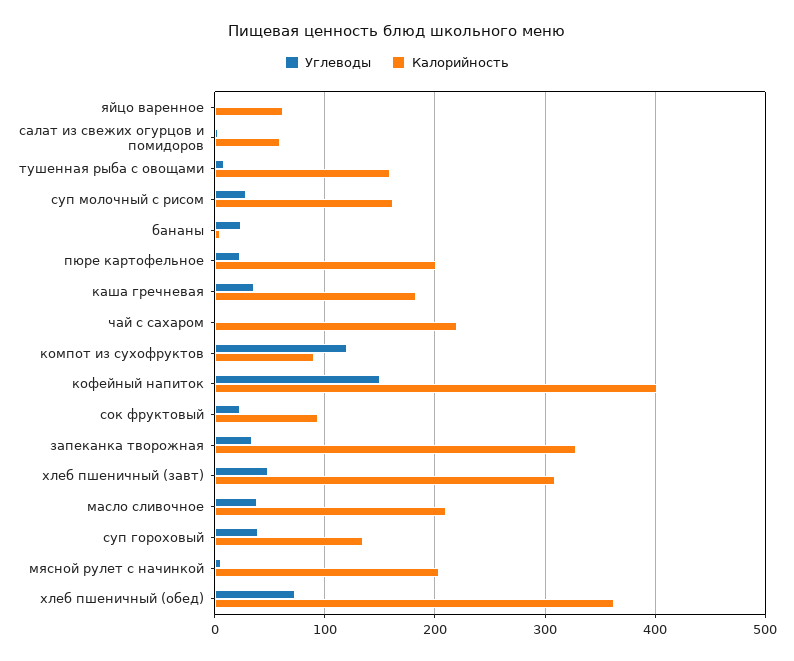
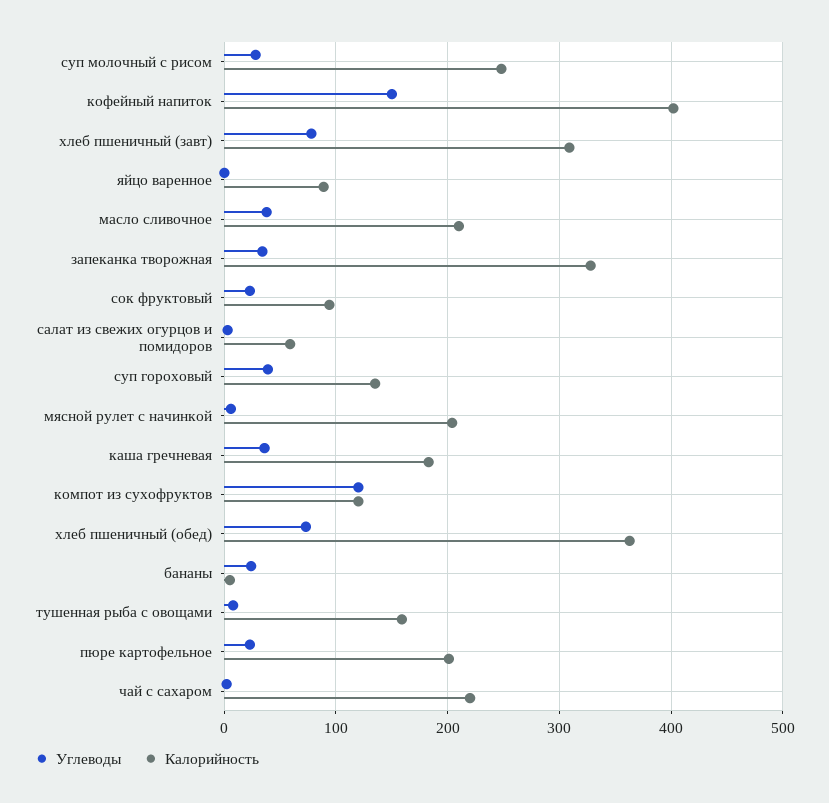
  {
    "Углеводы": {
      "яйцо варенное": 0,
      "салат из свежих огурцов и помидоров": 0,
      "тушенная рыба с овощами": 10,
      "суп молочный с рисом": 30,
      "бананы": 20,
      "пюре картофельное": 20,
      "каша гречневая": 40,
      "чай с сахаром": 0,
      "компот из сухофруктов": 120,
      "кофейный напиток": 150,
      "сок фруктовый": 20,
      "запеканка творожная": 30,
-     "хлеб пшеничный (завт)": 50,
+     "хлеб пшеничный (завт)": 80,
      "масло сливочное": 40,
      "суп гороховый": 40,
      "мясной рулет с начинкой": 10,
      "хлеб пшеничный (обед)": 70
    },
    "Калорийность": {
-     "яйцо варенное": 60,
+     "яйцо варенное": 90,
      "салат из свежих огурцов и помидоров": 60,
      "тушенная рыба с овощами": 160,
-     "суп молочный с рисом": 160,
+     "суп молочный с рисом": 250,
      "бананы": 10,
      "пюре картофельное": 200,
      "каша гречневая": 180,
      "чай с сахаром": 220,
-     "компот из сухофруктов": 90,
+     "компот из сухофруктов": 120,
      "кофейный напиток": 400,
      "сок фруктовый": 90,
      "запеканка творожная": 330,
      "хлеб пшеничный (завт)": 310,
      "масло сливочное": 210,
      "суп гороховый": 140,
      "мясной рулет с начинкой": 200,
      "хлеб пшеничный (обед)": 360
    }
  }

